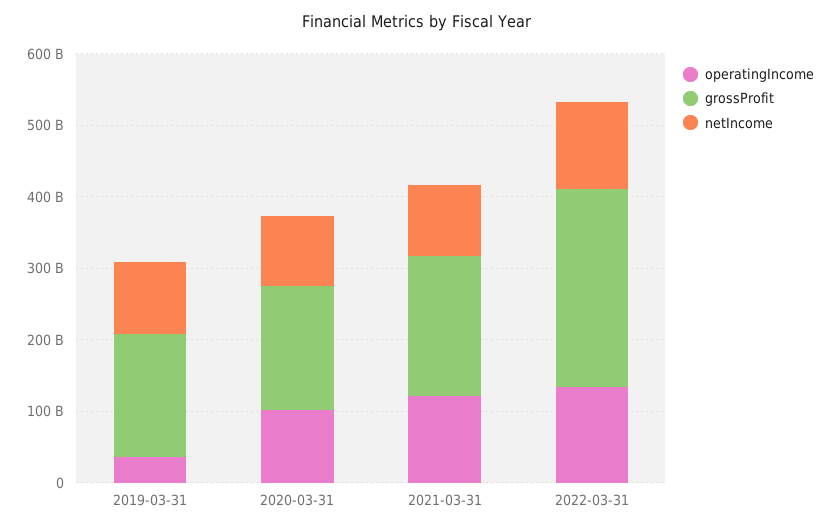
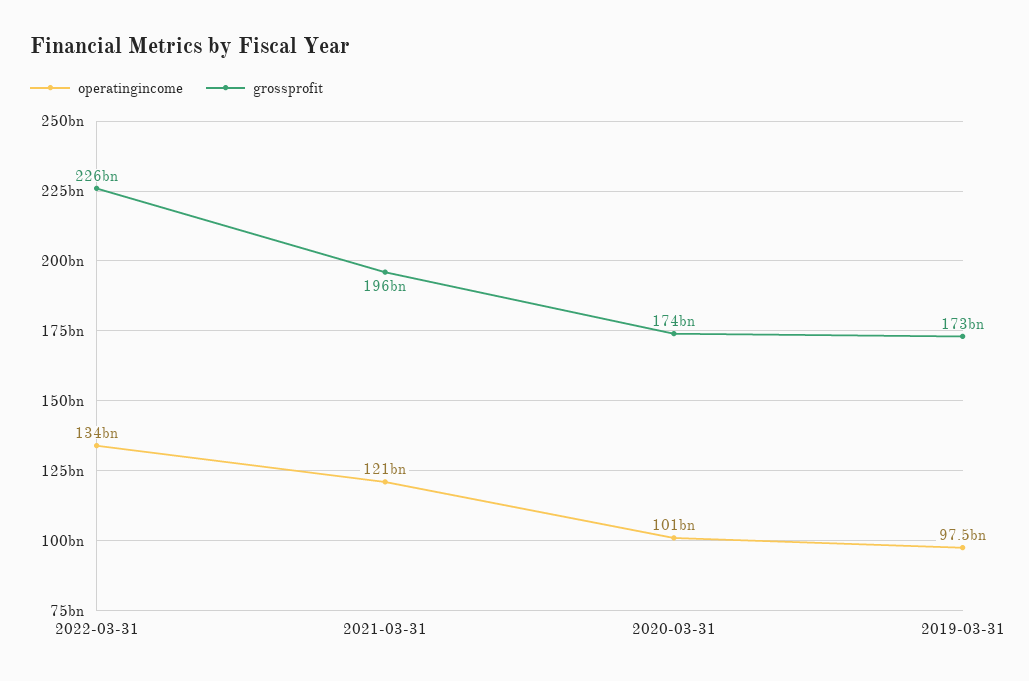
  {
    "operatingIncome": {
-     "2019-03-31": 40000000000,
+     "2019-03-31": 97500000000,
      "2020-03-31": 101000000000,
      "2021-03-31": 121000000000,
      "2022-03-31": 134000000000
    },
    "grossProfit": {
      "2019-03-31": 173000000000,
      "2020-03-31": 174000000000,
      "2021-03-31": 196000000000,
-     "2022-03-31": 280000000000
+     "2022-03-31": 226000000000
-   },
+   }
-   "netIncome": {
-     "2019-03-31": 100000000000,
-     "2020-03-31": 100000000000,
-     "2021-03-31": 100000000000,
-     "2022-03-31": 120000000000
-   }
  }

